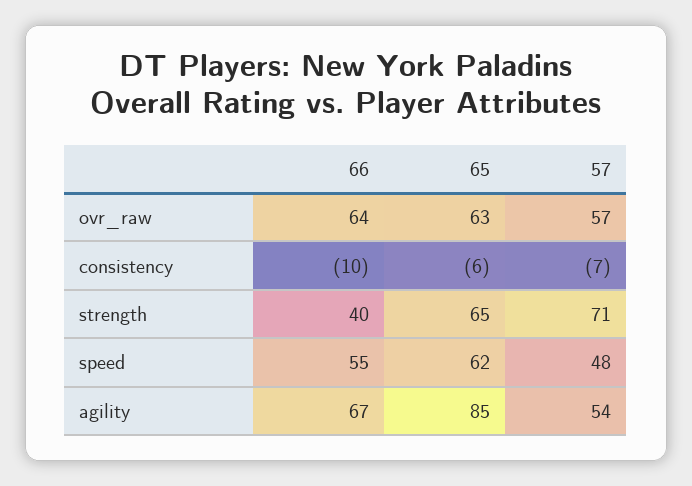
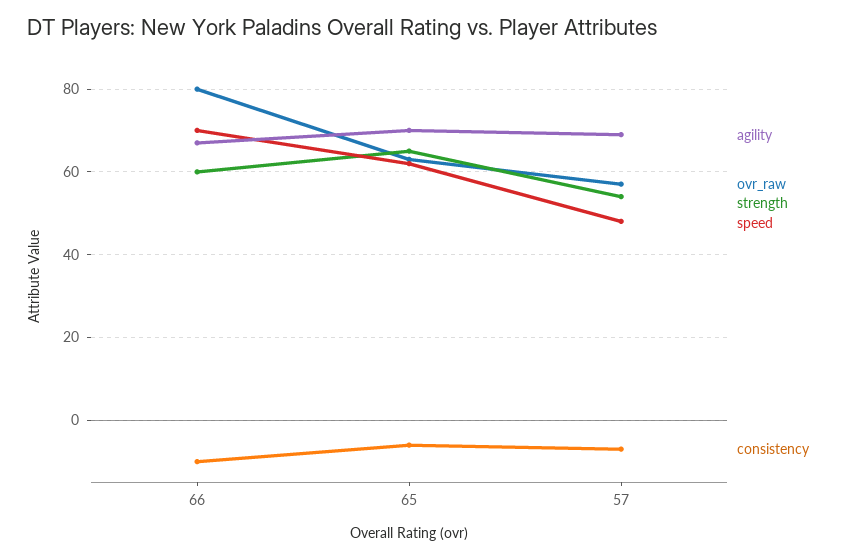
  {
    "ovr_raw": {
-     "66": 64,
+     "66": 80,
      "65": 63,
      "57": 57
    },
    "consistency": {
      "66": -10,
      "65": -6,
      "57": -7
    },
    "strength": {
-     "66": 40,
+     "66": 60,
      "65": 65,
-     "57": 71
+     "57": 55
    },
    "speed": {
-     "66": 55,
+     "66": 70,
      "65": 62,
      "57": 48
    },
    "agility": {
      "66": 67,
-     "65": 85,
+     "65": 70,
-     "57": 54
+     "57": 70
    }
  }

